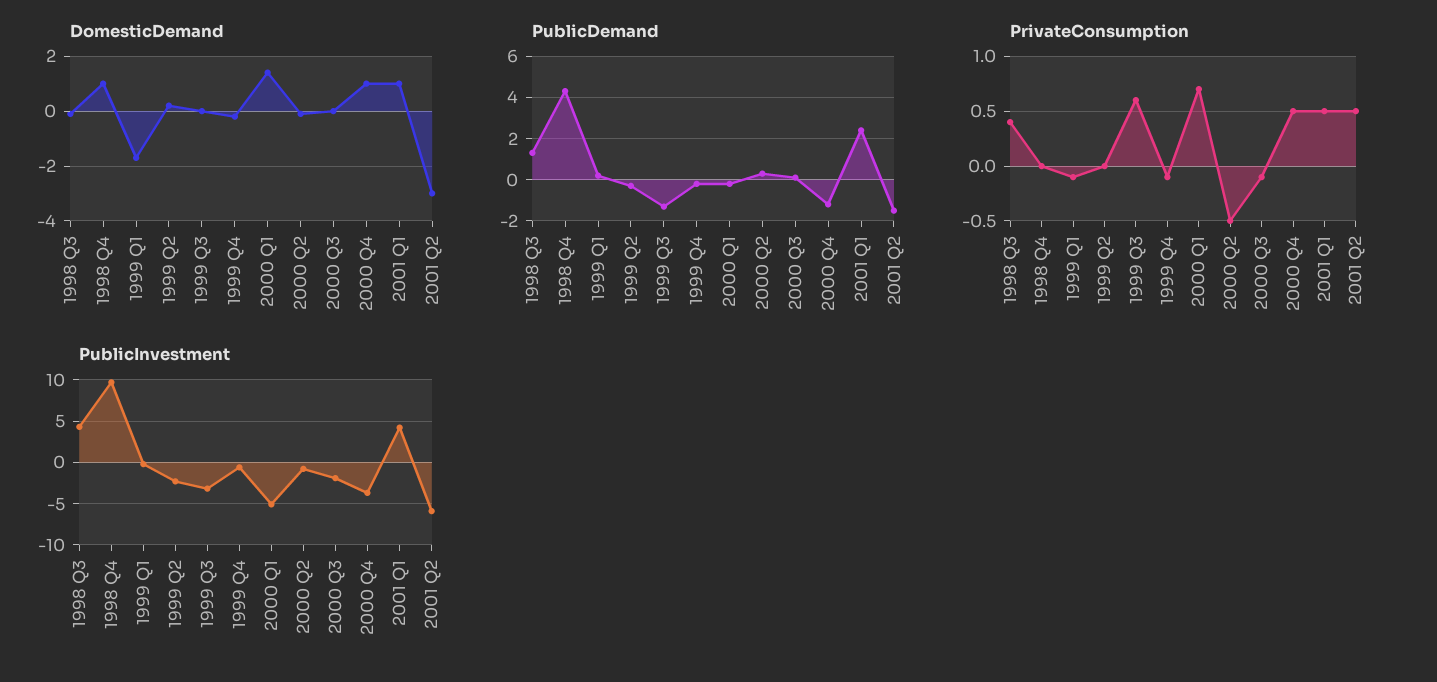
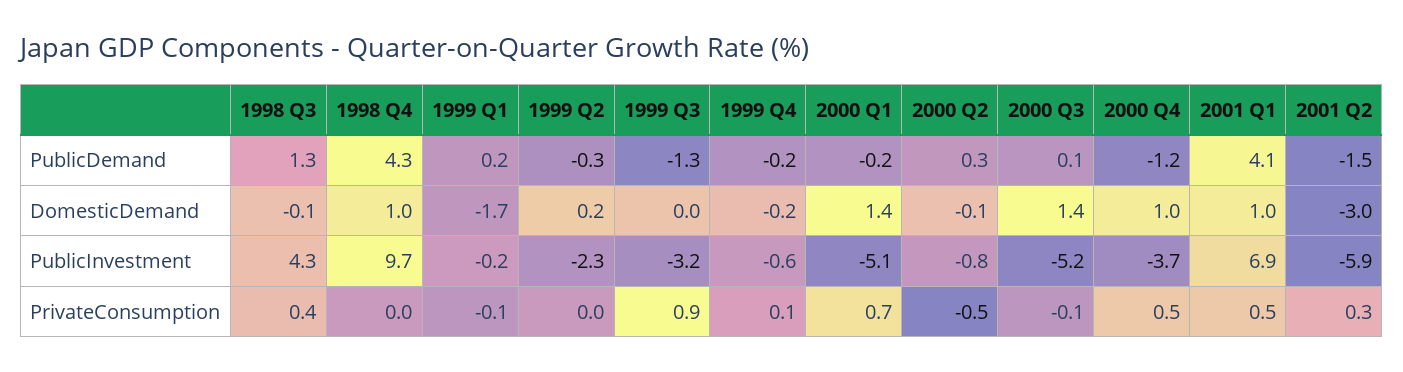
  {
    "DomesticDemand": {
      "1998 Q3": -0.1,
      "1998 Q4": 1,
      "1999 Q1": -1.7,
      "1999 Q2": 0.2,
      "1999 Q3": 0,
      "1999 Q4": -0.2,
      "2000 Q1": 1.4,
      "2000 Q2": -0.1,
-     "2000 Q3": 0,
+     "2000 Q3": 1.4,
      "2000 Q4": 1,
      "2001 Q1": 1,
      "2001 Q2": -3
    },
    "PublicDemand": {
      "1998 Q3": 1.3,
      "1998 Q4": 4.3,
      "1999 Q1": 0.2,
      "1999 Q2": -0.3,
      "1999 Q3": -1.3,
      "1999 Q4": -0.2,
      "2000 Q1": -0.2,
      "2000 Q2": 0.3,
      "2000 Q3": 0.1,
      "2000 Q4": -1.2,
-     "2001 Q1": 2.5,
+     "2001 Q1": 4.1,
      "2001 Q2": -1.5
    },
    "PrivateConsumption": {
      "1998 Q3": 0.4,
      "1998 Q4": 0,
      "1999 Q1": -0.1,
      "1999 Q2": 0,
-     "1999 Q3": 0.6,
+     "1999 Q3": 0.9,
-     "1999 Q4": -0.1,
+     "1999 Q4": 0.1,
      "2000 Q1": 0.7,
      "2000 Q2": -0.5,
      "2000 Q3": -0.1,
      "2000 Q4": 0.5,
      "2001 Q1": 0.5,
-     "2001 Q2": 0.5
+     "2001 Q2": 0.3
    },
    "PublicInvestment": {
      "1998 Q3": 4.3,
      "1998 Q4": 9.7,
      "1999 Q1": -0.2,
      "1999 Q2": -2.3,
      "1999 Q3": -3.2,
      "1999 Q4": -0.6,
      "2000 Q1": -5.1,
      "2000 Q2": -0.8,
-     "2000 Q3": -2,
+     "2000 Q3": -5.2,
      "2000 Q4": -3.7,
-     "2001 Q1": 4,
+     "2001 Q1": 6.9,
      "2001 Q2": -5.9
    }
  }

